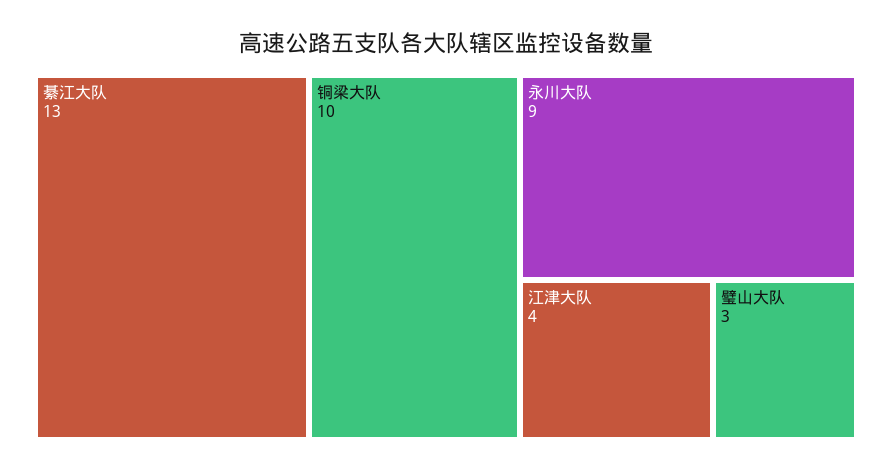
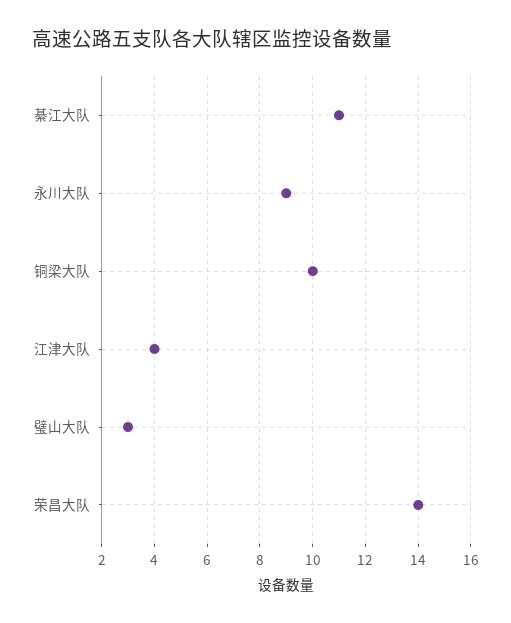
  {
-   "綦江大队": 13,
+   "綦江大队": 11,
    "铜梁大队": 10,
    "永川大队": 9,
    "江津大队": 4,
-   "璧山大队": 3
+   "璧山大队": 3,
+   "荣昌大队": 14
  }

